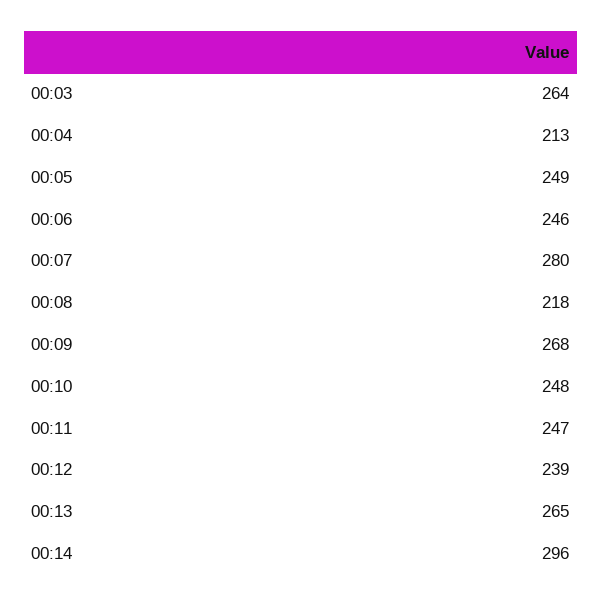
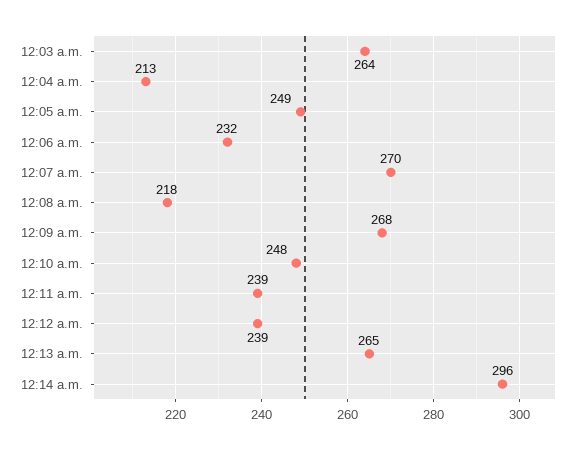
  {
    "00:03": 264,
    "00:04": 213,
    "00:05": 249,
-   "00:06": 246,
+   "00:06": 232,
-   "00:07": 280,
+   "00:07": 270,
    "00:08": 218,
    "00:09": 268,
    "00:10": 248,
-   "00:11": 247,
+   "00:11": 239,
    "00:12": 239,
    "00:13": 265,
    "00:14": 296
  }

